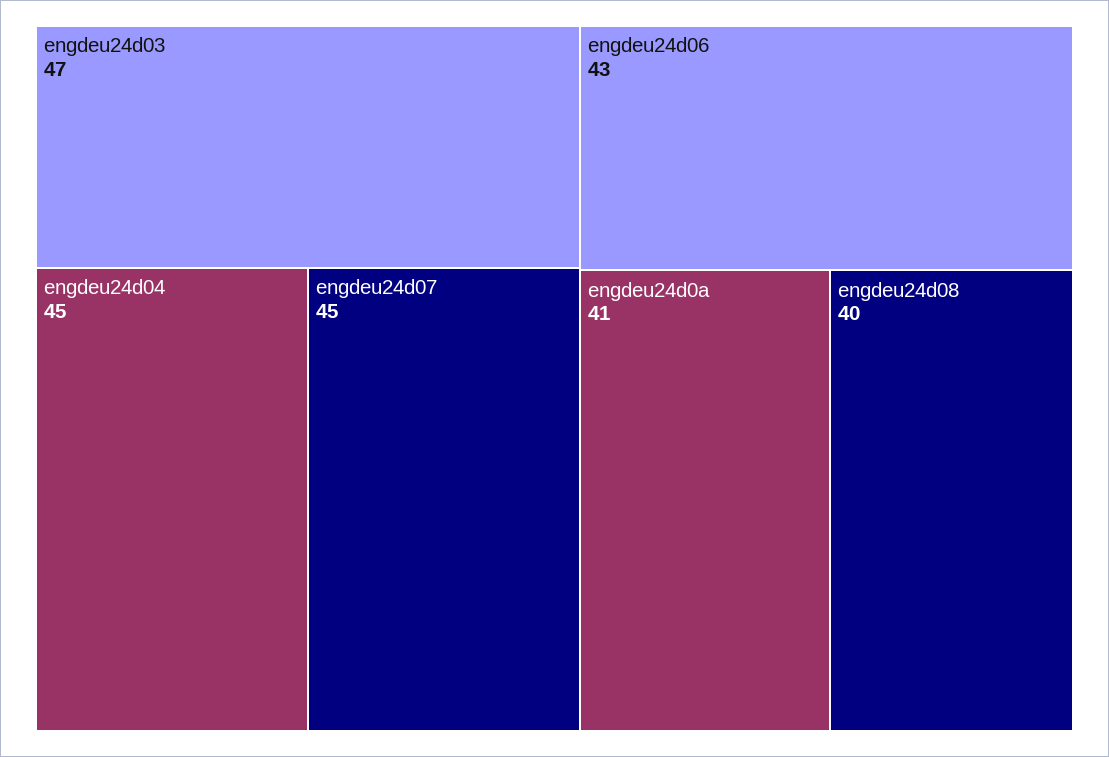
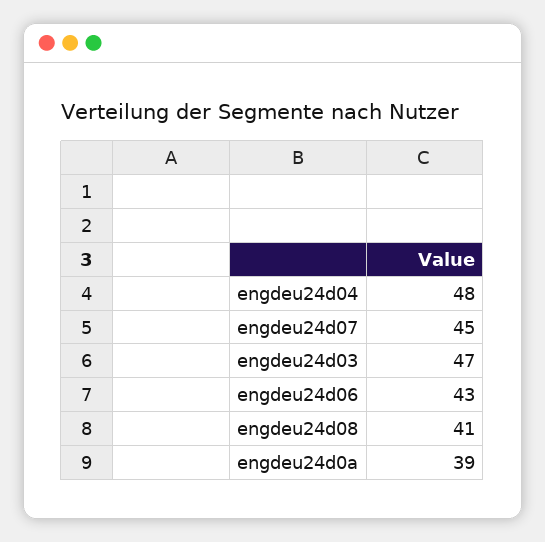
  {
    "engdeu24d03": 47,
-   "engdeu24d04": 45,
+   "engdeu24d04": 48,
    "engdeu24d07": 45,
    "engdeu24d06": 43,
-   "engdeu24d0a": 41,
+   "engdeu24d0a": 39,
-   "engdeu24d08": 40
+   "engdeu24d08": 41
  }

